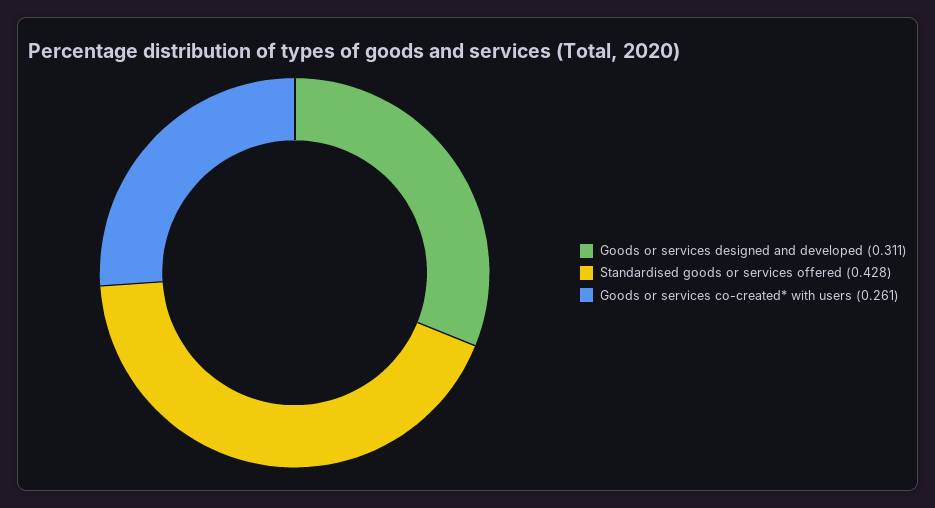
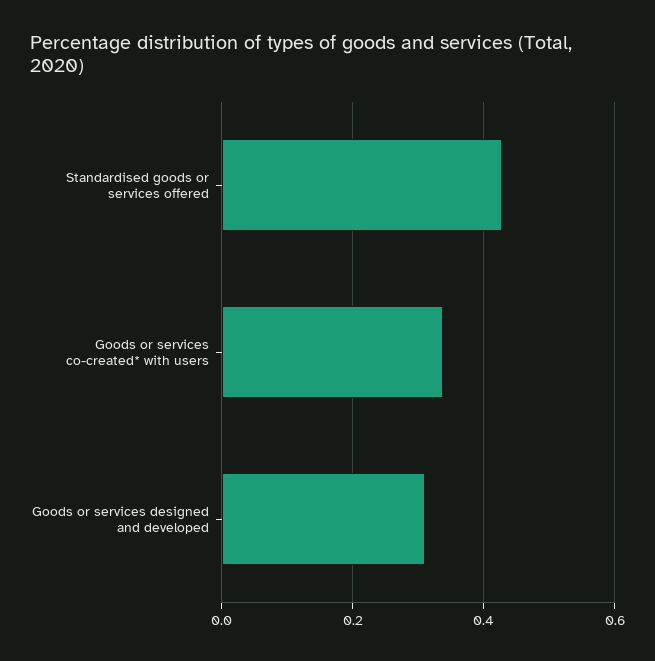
  {
    "Goods or services designed and developed": 0.311,
    "Standardised goods or services offered": 0.428,
-   "Goods or services co-created* with users": 0.261
+   "Goods or services co-created* with users": 0.34
  }

